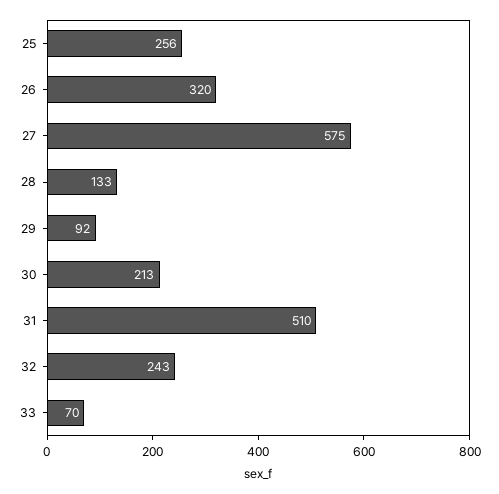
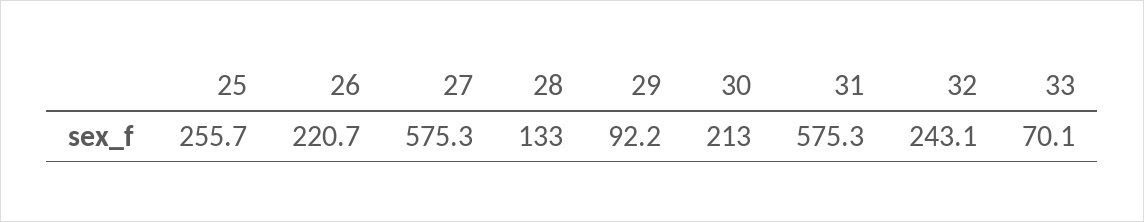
  {
    "25": 255.7,
-   "26": 320,
+   "26": 220.7,
    "27": 575.3,
    "28": 133,
    "29": 92.2,
    "30": 213,
-   "31": 510,
+   "31": 575.3,
    "32": 243.1,
    "33": 70.1
  }

